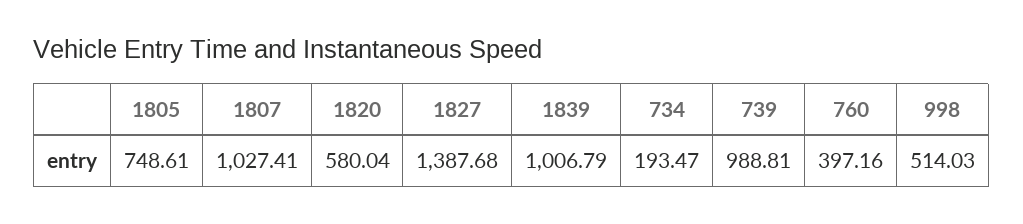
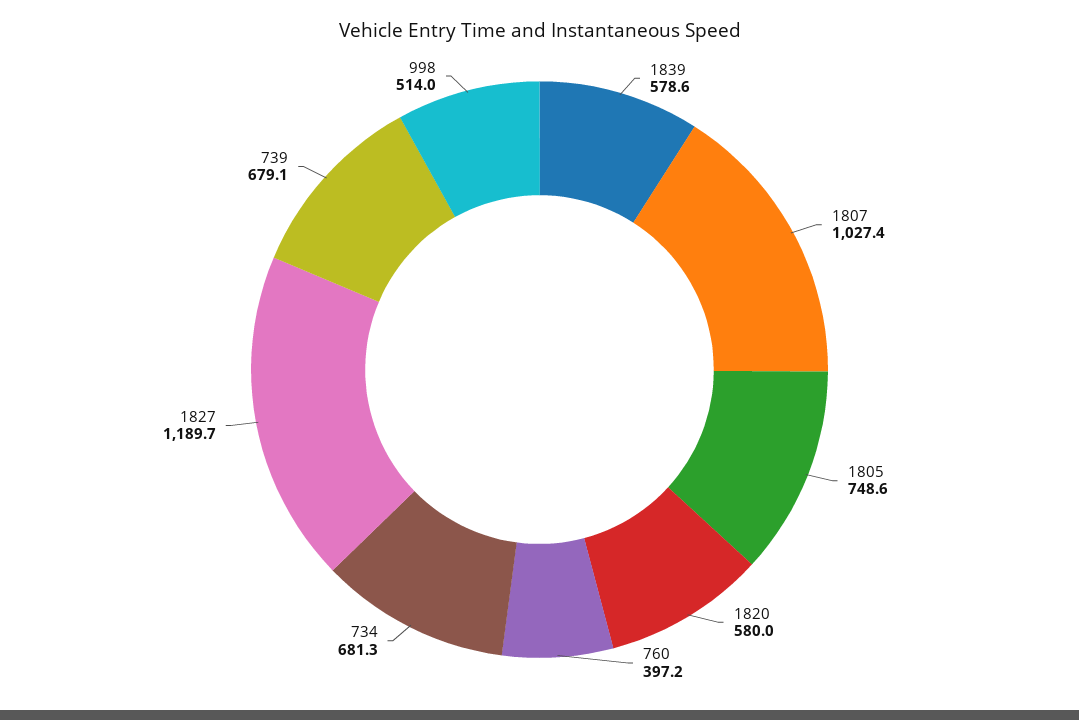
  {
    "1805": 748.61,
    "1807": 1027.41,
    "1820": 580.04,
-   "1827": 1387.68,
+   "1827": 1189.7,
-   "1839": 1006.79,
+   "1839": 578.6,
-   "734": 193.47,
+   "734": 681.3,
-   "739": 988.81,
+   "739": 679.1,
    "760": 397.16,
    "998": 514.03
  }

